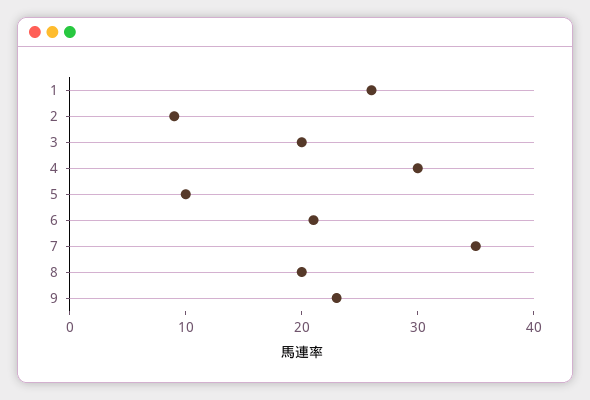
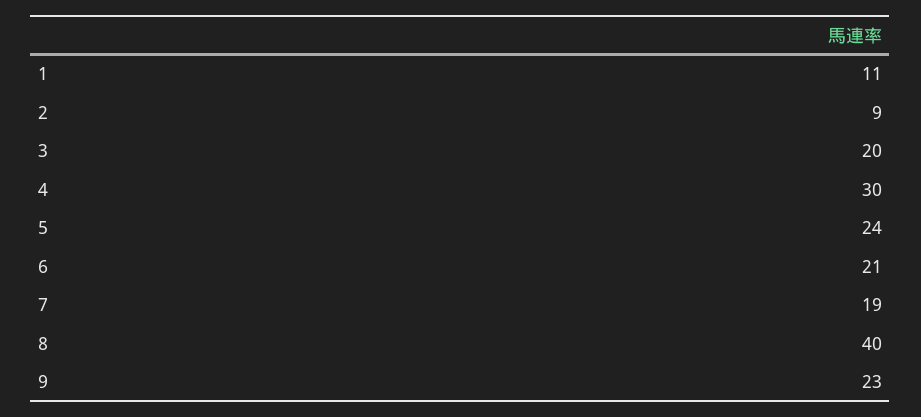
  {
-   "1": 26,
+   "1": 11,
    "2": 9,
    "3": 20,
    "4": 30,
-   "5": 10,
+   "5": 24,
    "6": 21,
-   "7": 35,
+   "7": 19,
-   "8": 20,
+   "8": 40,
    "9": 23
  }

